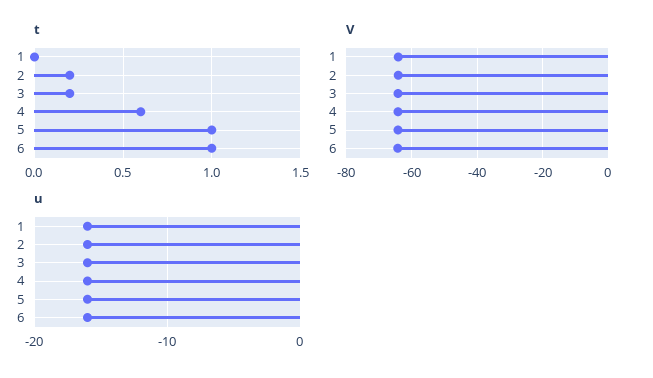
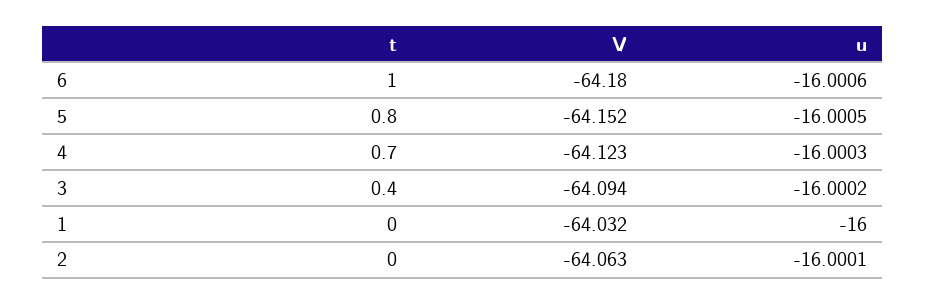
  {
    "t": {
      "1": 0,
-     "2": 0.2,
+     "2": 0,
-     "3": 0.2,
+     "3": 0.4,
-     "4": 0.6,
+     "4": 0.7,
-     "5": 1,
+     "5": 0.8,
      "6": 1
    },
    "V": {
      "1": -64.032,
      "2": -64.063,
      "3": -64.094,
      "4": -64.123,
      "5": -64.152,
      "6": -64.18
    },
    "u": {
      "1": -16,
      "2": -16.0001,
      "3": -16.0002,
      "4": -16.0003,
      "5": -16.0005,
      "6": -16.0006
    }
  }

